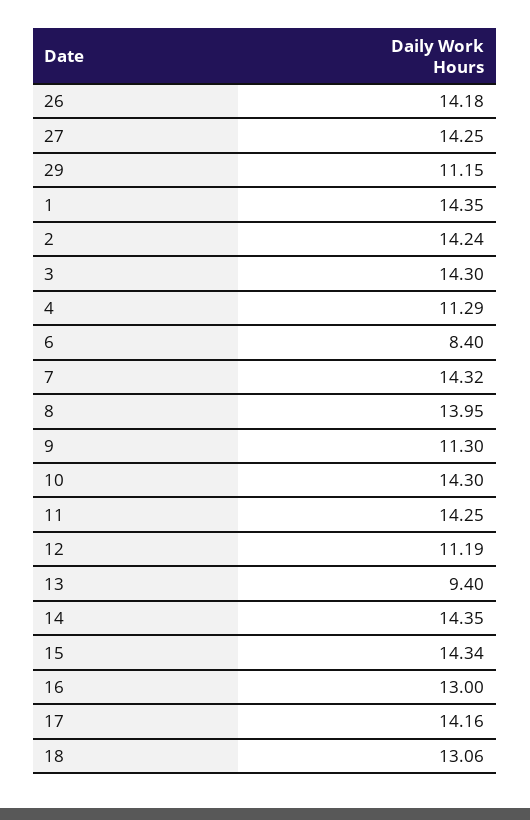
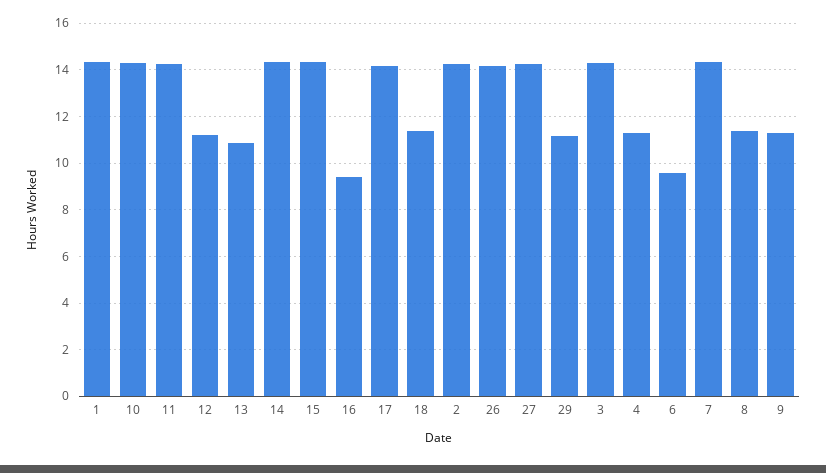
  {
    "26": 14.18,
    "27": 14.25,
    "29": 11.15,
    "1": 14.35,
    "2": 14.24,
    "3": 14.3,
    "4": 11.29,
-   "6": 8.4,
+   "6": 9.5,
    "7": 14.32,
-   "8": 13.95,
+   "8": 11.5,
    "9": 11.3,
    "10": 14.3,
    "11": 14.25,
    "12": 11.19,
-   "13": 9.4,
+   "13": 11,
    "14": 14.35,
    "15": 14.34,
-   "16": 13,
+   "16": 9.5,
    "17": 14.16,
-   "18": 13.06
+   "18": 11.5
  }

